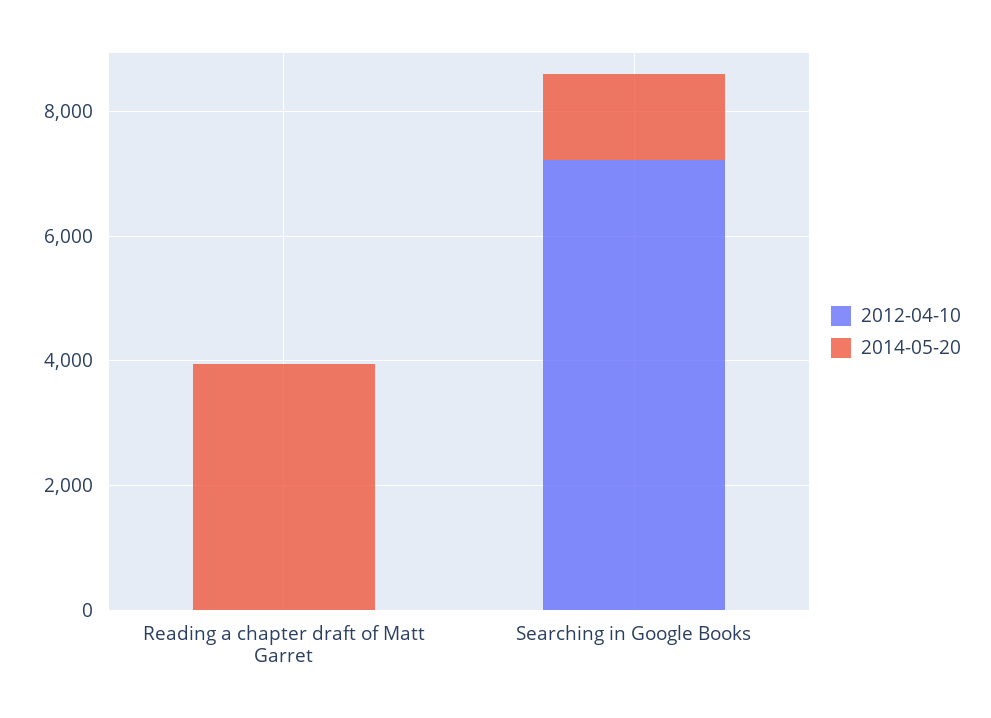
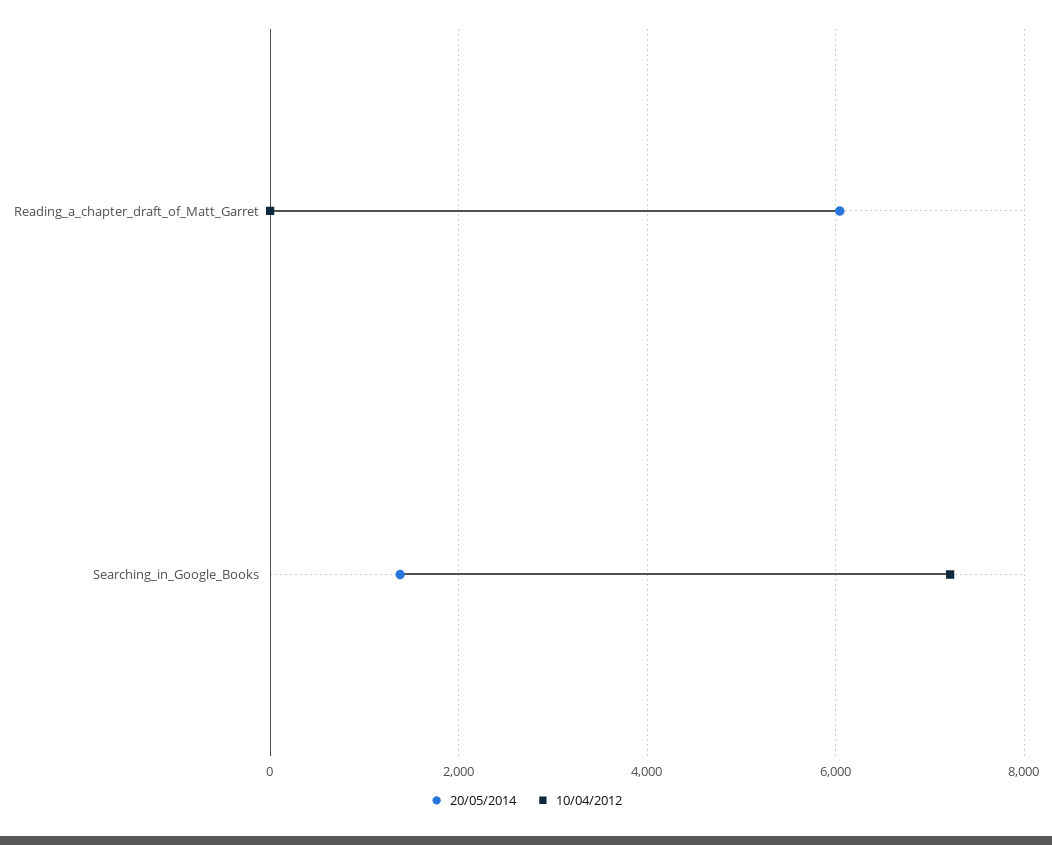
  {
    "2012-04-10": {
      "Reading a chapter draft of Matt Garret": 0,
      "Searching in Google Books": 7200
    },
    "2014-05-20": {
-     "Reading a chapter draft of Matt Garret": 4000,
+     "Reading a chapter draft of Matt Garret": 6000,
      "Searching in Google Books": 1400
    }
  }

